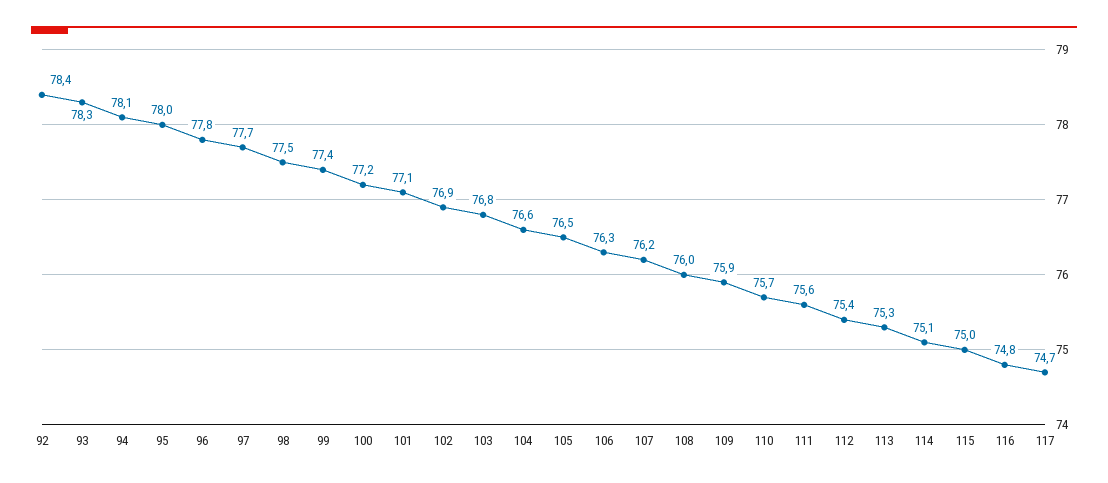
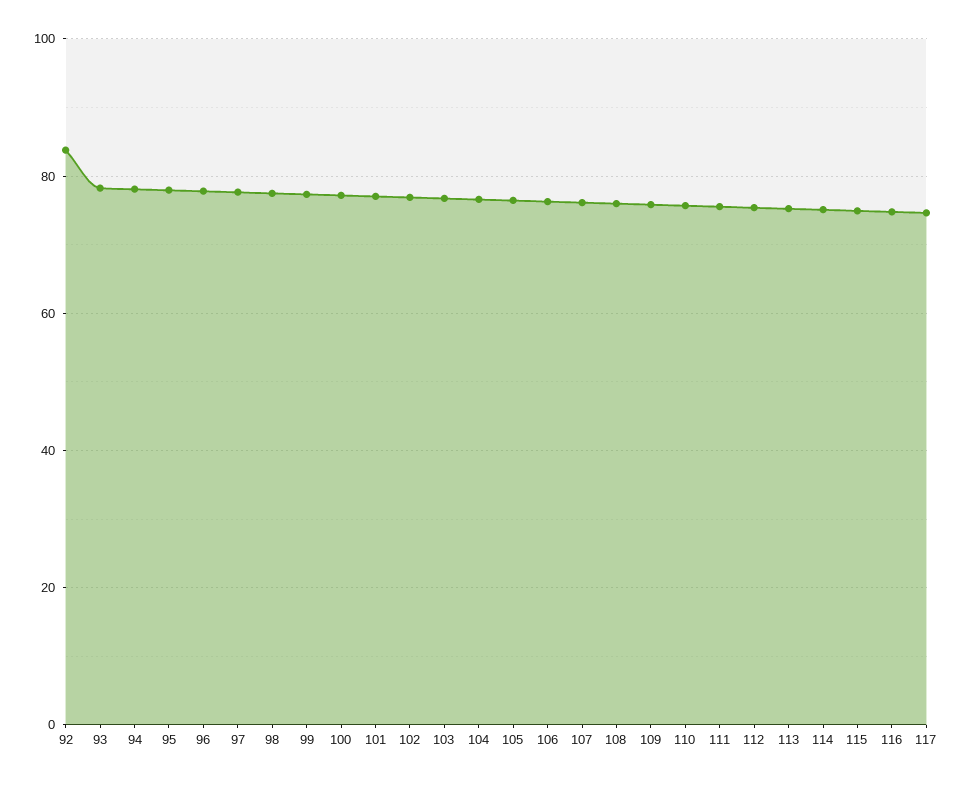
  {
-   "92": 78.4,
+   "92": 84,
    "93": 78.3,
    "94": 78.1,
    "95": 78,
    "96": 77.8,
    "97": 77.7,
    "98": 77.5,
    "99": 77.4,
    "100": 77.2,
    "101": 77.1,
    "102": 76.9,
    "103": 76.8,
    "104": 76.6,
    "105": 76.5,
    "106": 76.3,
    "107": 76.2,
    "108": 76,
    "109": 75.9,
    "110": 75.7,
    "111": 75.6,
    "112": 75.4,
    "113": 75.3,
    "114": 75.1,
    "115": 75,
    "116": 74.8,
    "117": 74.7
  }

